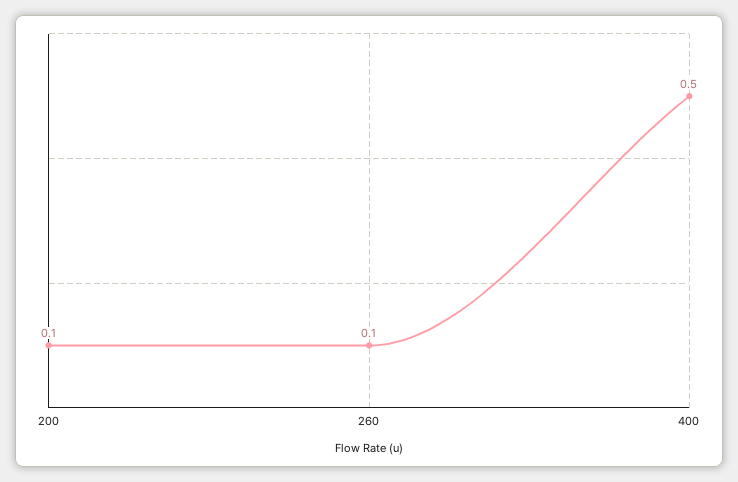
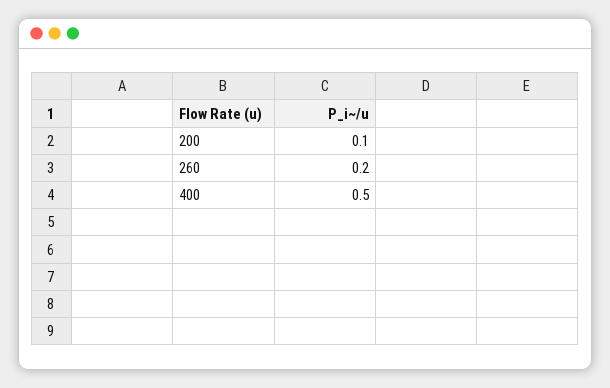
  {
    "200": 0.1,
-   "260": 0.1,
+   "260": 0.2,
    "400": 0.5
  }

